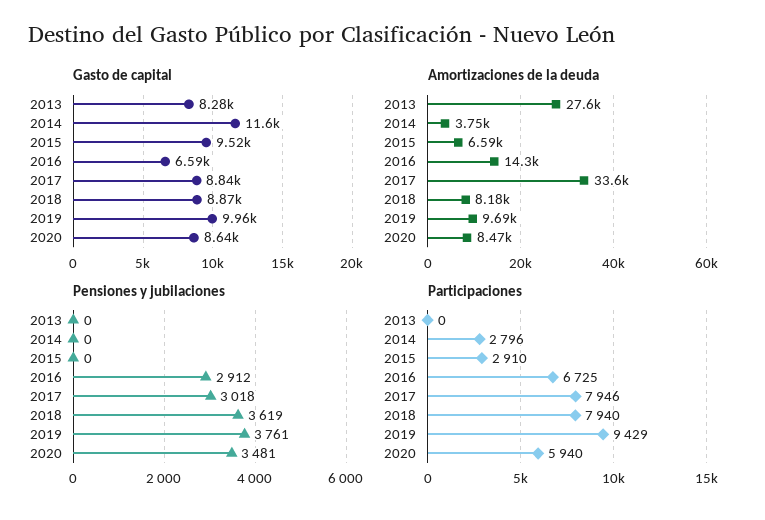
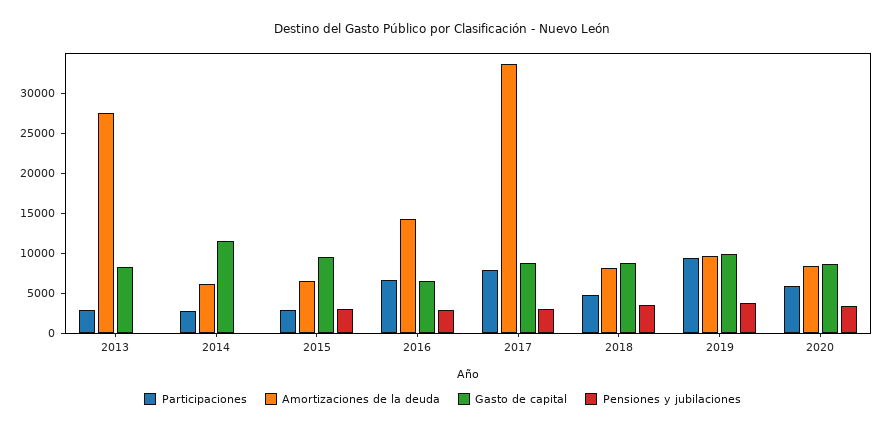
  {
    "Gasto de capital": {
      "2013": 8280,
      "2014": 11600,
      "2015": 9520,
      "2016": 6590,
      "2017": 8840,
      "2018": 8870,
      "2019": 9960,
      "2020": 8640
    },
    "Amortizaciones de la deuda": {
      "2013": 27600,
-     "2014": 3750,
+     "2014": 6000,
      "2015": 6590,
      "2016": 14300,
      "2017": 33600,
      "2018": 8180,
      "2019": 9690,
      "2020": 8470
    },
    "Pensiones y jubilaciones": {
      "2013": 0,
      "2014": 0,
-     "2015": 0,
+     "2015": 3000,
      "2016": 2912,
      "2017": 3018,
      "2018": 3619,
      "2019": 3761,
      "2020": 3481
    },
    "Participaciones": {
-     "2013": 0,
+     "2013": 3000,
      "2014": 2796,
      "2015": 2910,
      "2016": 6725,
      "2017": 7946,
-     "2018": 7940,
+     "2018": 5000,
      "2019": 9429,
      "2020": 5940
    }
  }

